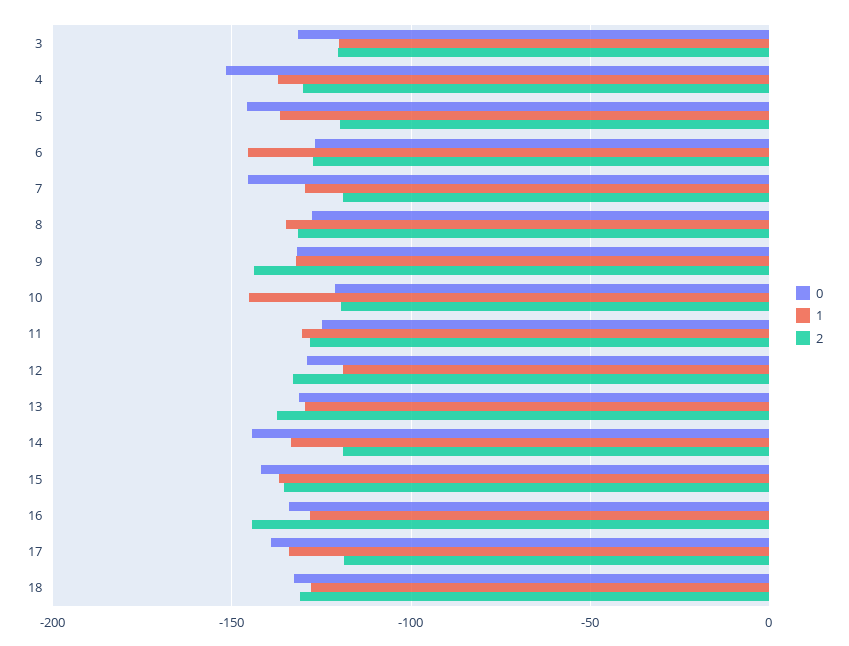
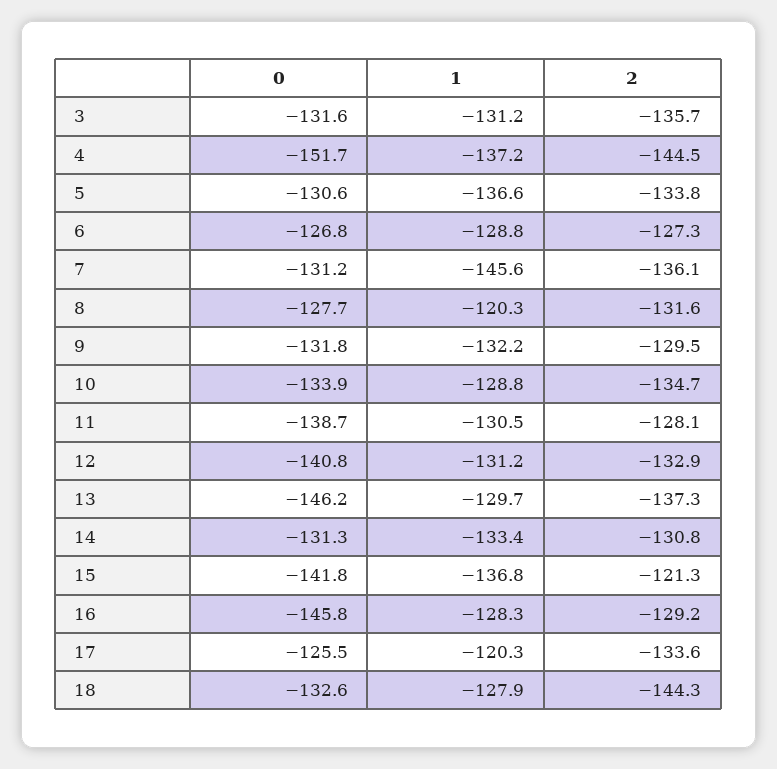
  {
    "0": {
      "3": -131.6,
      "4": -151.7,
-     "5": -145,
+     "5": -130.6,
      "6": -126.8,
-     "7": -145,
+     "7": -131.2,
      "8": -127.7,
      "9": -131.8,
-     "10": -120,
+     "10": -133.9,
-     "11": -125,
+     "11": -138.7,
-     "12": -130,
+     "12": -140.8,
-     "13": -130,
+     "13": -146.2,
-     "14": -145,
+     "14": -131.3,
      "15": -141.8,
-     "16": -135,
+     "16": -145.8,
-     "17": -140,
+     "17": -125.5,
      "18": -132.6
    },
    "1": {
-     "3": -120,
+     "3": -131.2,
      "4": -137.2,
      "5": -136.6,
-     "6": -145,
+     "6": -128.8,
-     "7": -130,
+     "7": -145.6,
-     "8": -135,
+     "8": -120.3,
      "9": -132.2,
-     "10": -145,
+     "10": -128.8,
      "11": -130.5,
-     "12": -120,
+     "12": -131.2,
      "13": -129.7,
      "14": -133.4,
      "15": -136.8,
      "16": -128.3,
-     "17": -135,
+     "17": -120.3,
      "18": -127.9
    },
    "2": {
-     "3": -120,
+     "3": -135.7,
-     "4": -130,
+     "4": -144.5,
-     "5": -120,
+     "5": -133.8,
      "6": -127.3,
-     "7": -120,
+     "7": -136.1,
      "8": -131.6,
-     "9": -145,
+     "9": -129.5,
-     "10": -120,
+     "10": -134.7,
      "11": -128.1,
      "12": -132.9,
      "13": -137.3,
-     "14": -120,
+     "14": -130.8,
-     "15": -135,
+     "15": -121.3,
-     "16": -145,
+     "16": -129.2,
-     "17": -120,
+     "17": -133.6,
-     "18": -130
+     "18": -144.3
    }
  }

